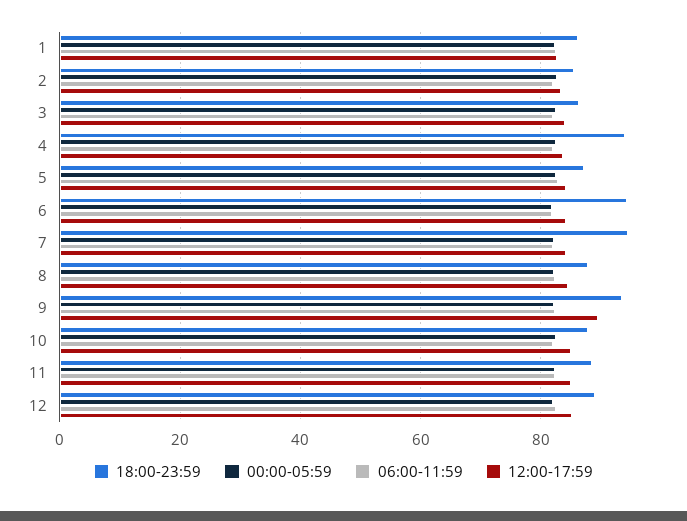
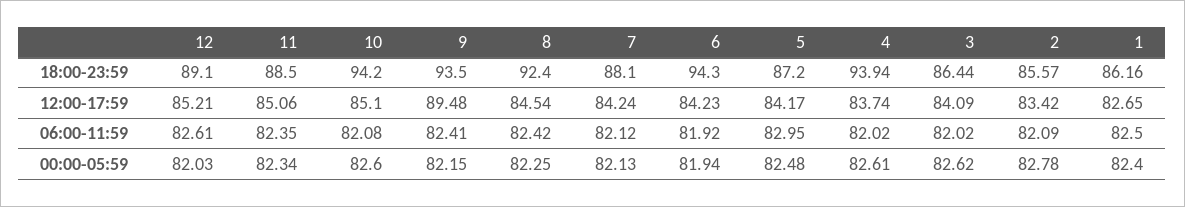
  {
    "18:00-23:59": {
      "1": 86.16,
      "2": 85.57,
      "3": 86.44,
      "4": 93.94,
      "5": 87.2,
      "6": 94.3,
-     "7": 94,
+     "7": 88.1,
-     "8": 88,
+     "8": 92.4,
      "9": 93.5,
-     "10": 88,
+     "10": 94.2,
      "11": 88.5,
      "12": 89.1
    },
    "00:00-05:59": {
      "1": 82.4,
      "2": 82.78,
      "3": 82.62,
      "4": 82.61,
      "5": 82.48,
      "6": 81.94,
      "7": 82.13,
      "8": 82.25,
      "9": 82.15,
      "10": 82.6,
      "11": 82.34,
      "12": 82.03
    },
    "06:00-11:59": {
      "1": 82.5,
      "2": 82.09,
      "3": 82.02,
      "4": 82.02,
      "5": 82.95,
      "6": 81.92,
      "7": 82.12,
      "8": 82.42,
      "9": 82.41,
      "10": 82.08,
      "11": 82.35,
      "12": 82.61
    },
    "12:00-17:59": {
      "1": 82.65,
      "2": 83.42,
      "3": 84.09,
      "4": 83.74,
      "5": 84.17,
      "6": 84.23,
      "7": 84.24,
      "8": 84.54,
      "9": 89.48,
      "10": 85.1,
      "11": 85.06,
      "12": 85.21
    }
  }

